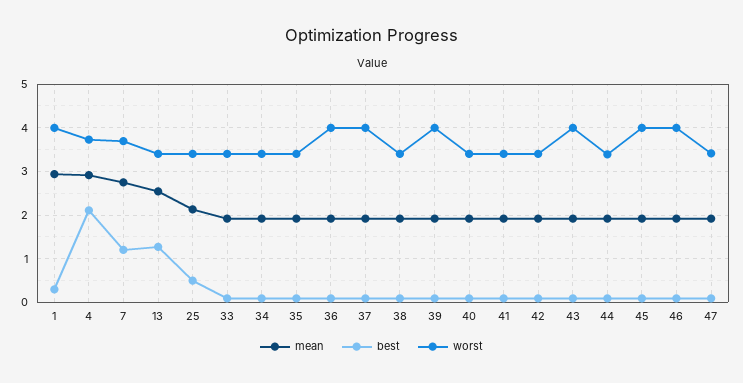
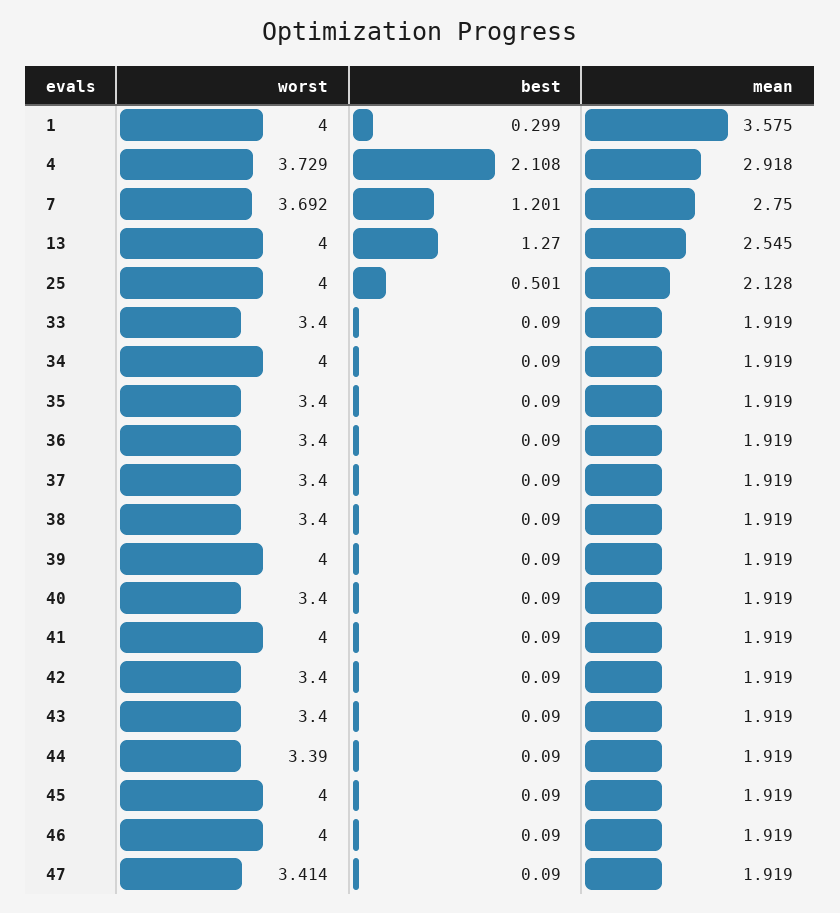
  {
    "mean": {
-     "1": 3,
+     "1": 3.575,
      "4": 2.918,
      "7": 2.75,
      "13": 2.545,
      "25": 2.128,
      "33": 1.919,
      "34": 1.919,
      "35": 1.919,
      "36": 1.919,
      "37": 1.919,
      "38": 1.919,
      "39": 1.919,
      "40": 1.919,
      "41": 1.919,
      "42": 1.919,
      "43": 1.919,
      "44": 1.919,
      "45": 1.919,
      "46": 1.919,
      "47": 1.919
    },
    "best": {
      "1": 0.299,
      "4": 2.108,
      "7": 1.201,
      "13": 1.27,
      "25": 0.501,
      "33": 0.09,
      "34": 0.09,
      "35": 0.09,
      "36": 0.09,
      "37": 0.09,
      "38": 0.09,
      "39": 0.09,
      "40": 0.09,
      "41": 0.09,
      "42": 0.09,
      "43": 0.09,
      "44": 0.09,
      "45": 0.09,
      "46": 0.09,
      "47": 0.09
    },
    "worst": {
      "1": 4,
      "4": 3.729,
      "7": 3.692,
-     "13": 3.4,
+     "13": 4,
-     "25": 3.4,
+     "25": 4,
      "33": 3.4,
-     "34": 3.4,
+     "34": 4,
      "35": 3.4,
-     "36": 4,
+     "36": 3.4,
-     "37": 4,
+     "37": 3.4,
      "38": 3.4,
      "39": 4,
      "40": 3.4,
-     "41": 3.4,
+     "41": 4,
      "42": 3.4,
-     "43": 4,
+     "43": 3.4,
      "44": 3.39,
      "45": 4,
      "46": 4,
      "47": 3.414
    }
  }

